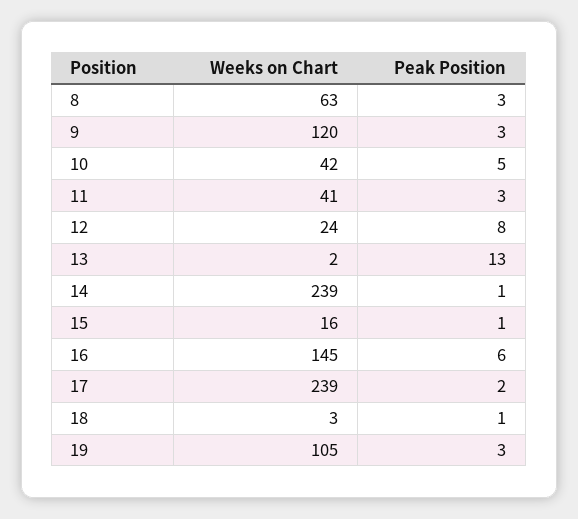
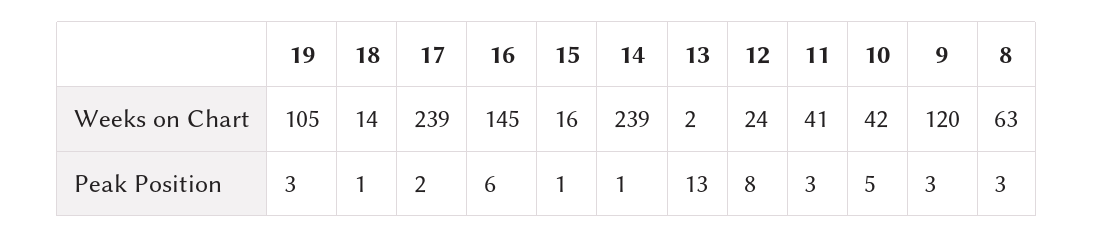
  {
    "Weeks on Chart": {
      "8": 63,
      "9": 120,
      "10": 42,
      "11": 41,
      "12": 24,
      "13": 2,
      "14": 239,
      "15": 16,
      "16": 145,
      "17": 239,
-     "18": 3,
+     "18": 14,
      "19": 105
    },
    "Peak Position": {
      "8": 3,
      "9": 3,
      "10": 5,
      "11": 3,
      "12": 8,
      "13": 13,
      "14": 1,
      "15": 1,
      "16": 6,
      "17": 2,
      "18": 1,
      "19": 3
    }
  }

